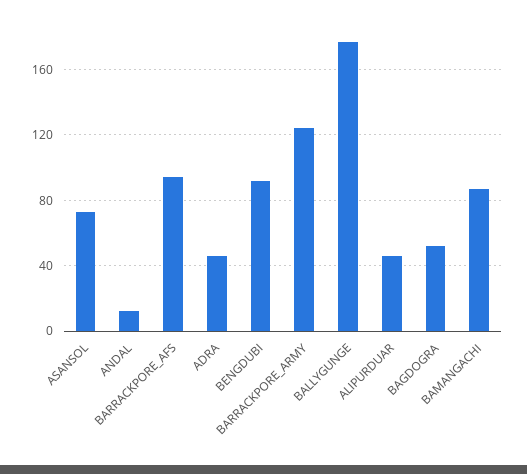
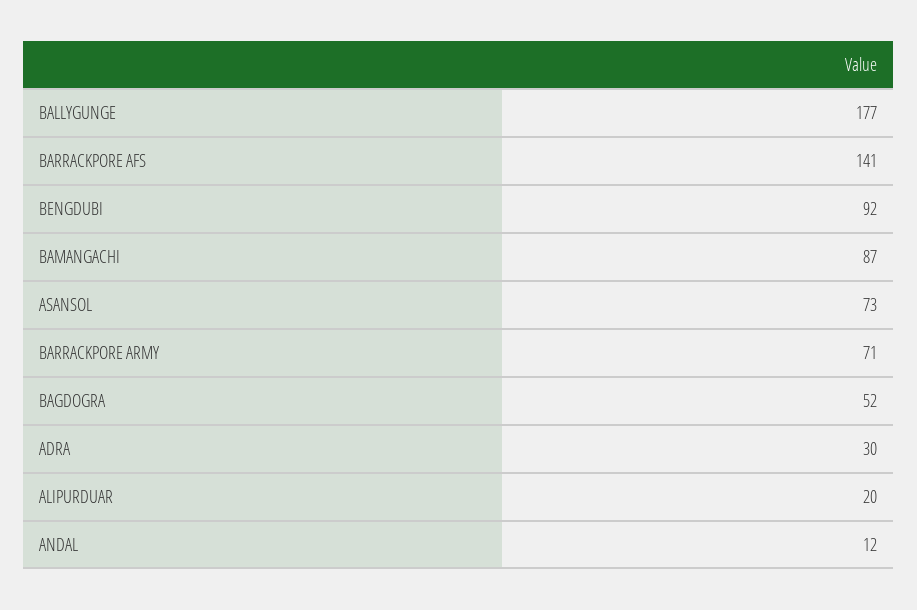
  {
    "ASANSOL": 73,
    "ANDAL": 12,
-   "BARRACKPORE_AFS": 95,
+   "BARRACKPORE_AFS": 141,
-   "ADRA": 45,
+   "ADRA": 30,
    "BENGDUBI": 92,
-   "BARRACKPORE_ARMY": 125,
+   "BARRACKPORE_ARMY": 71,
    "BALLYGUNGE": 177,
-   "ALIPURDUAR": 45,
+   "ALIPURDUAR": 20,
    "BAGDOGRA": 52,
    "BAMANGACHI": 87
  }

